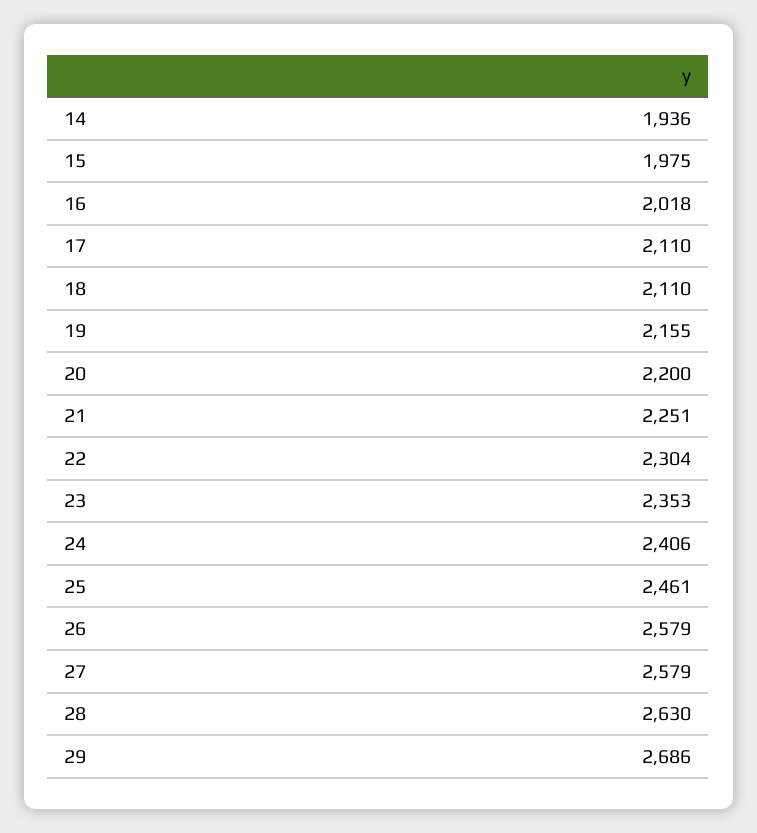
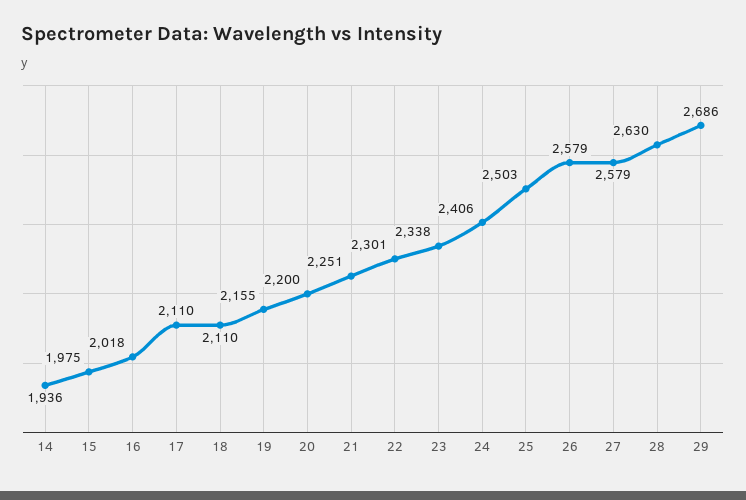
  {
    "14": 1936,
    "15": 1975,
    "16": 2018,
    "17": 2110,
    "18": 2110,
    "19": 2155,
    "20": 2200,
    "21": 2251,
-   "22": 2304,
+   "22": 2301,
-   "23": 2353,
+   "23": 2338,
    "24": 2406,
-   "25": 2461,
+   "25": 2503,
    "26": 2579,
    "27": 2579,
    "28": 2630,
    "29": 2686
  }

